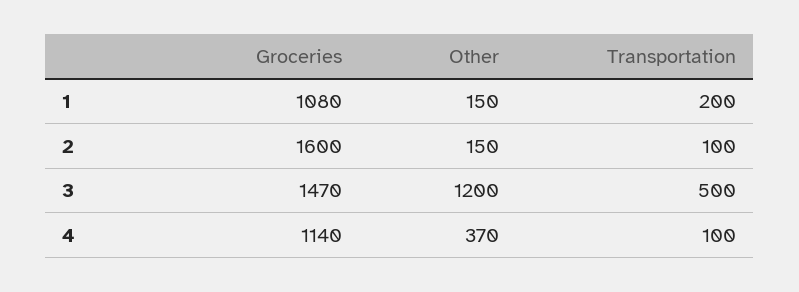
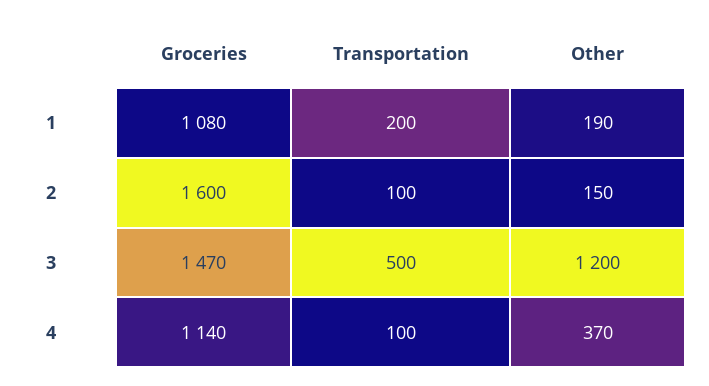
  {
    "Groceries": {
      "1": 1080,
      "2": 1600,
      "3": 1470,
      "4": 1140
    },
    "Other": {
-     "1": 150,
+     "1": 190,
      "2": 150,
      "3": 1200,
      "4": 370
    },
    "Transportation": {
      "1": 200,
      "2": 100,
      "3": 500,
      "4": 100
    }
  }

